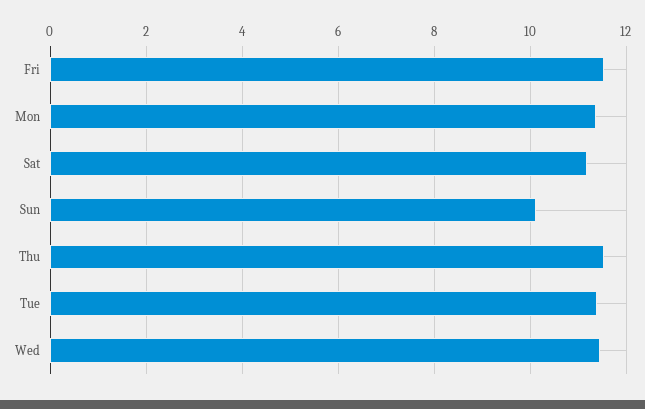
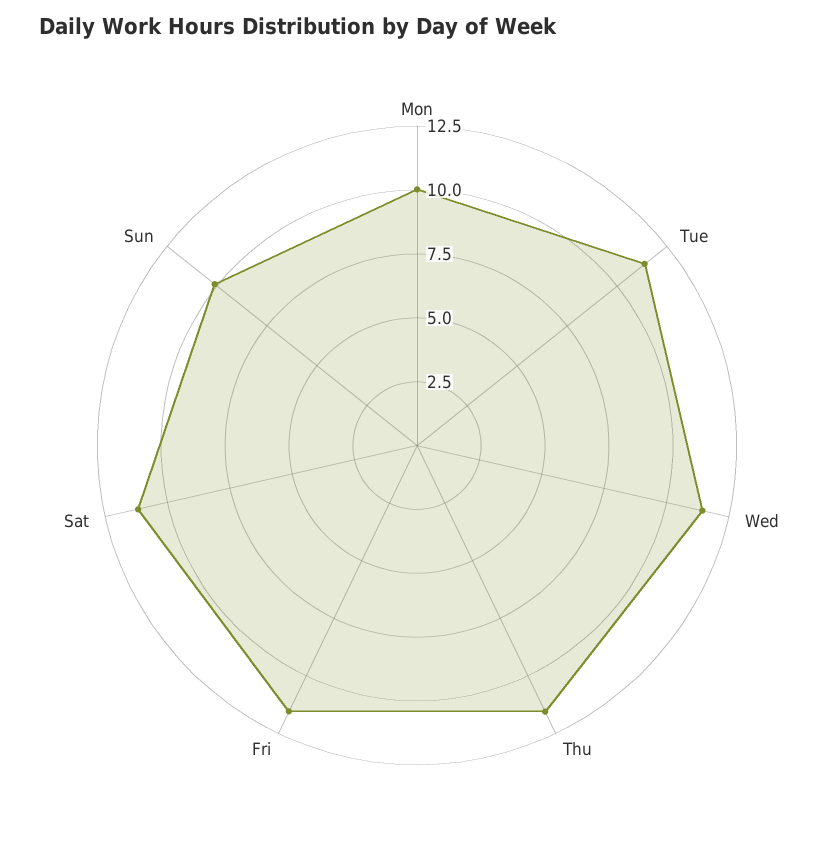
  {
    "Fri": 11.6,
-   "Mon": 11.4,
+   "Mon": 10,
    "Sat": 11.2,
    "Sun": 10.2,
    "Thu": 11.6,
    "Tue": 11.4,
    "Wed": 11.4
  }

